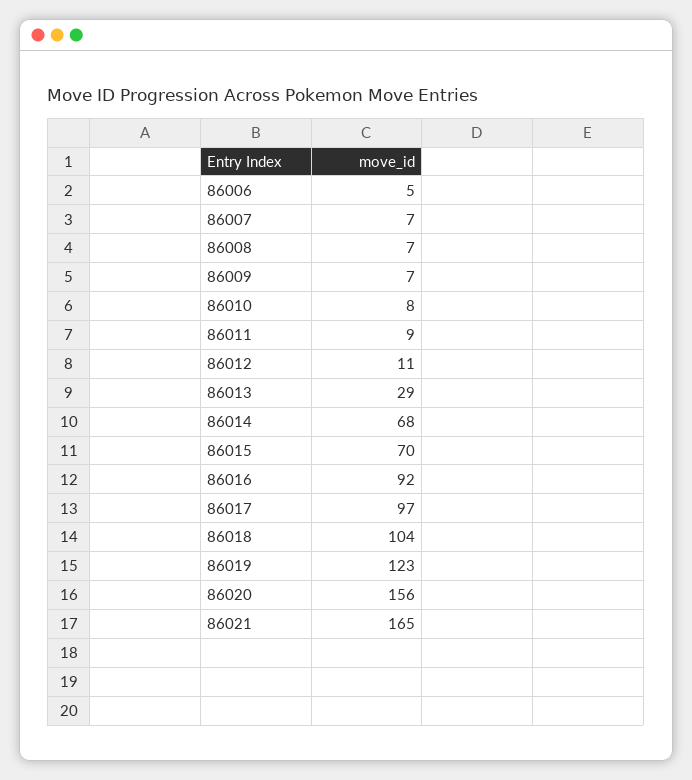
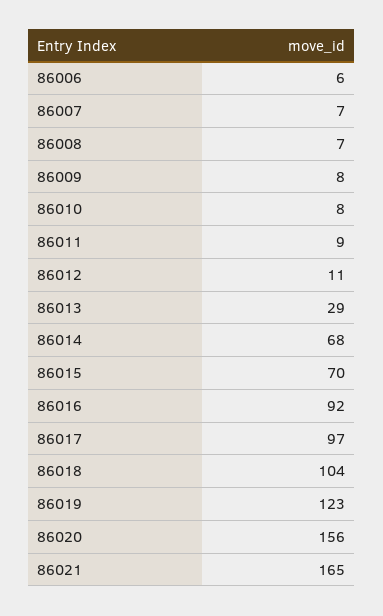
  {
-   "86006": 5,
+   "86006": 6,
    "86007": 7,
    "86008": 7,
-   "86009": 7,
+   "86009": 8,
    "86010": 8,
    "86011": 9,
    "86012": 11,
    "86013": 29,
    "86014": 68,
    "86015": 70,
    "86016": 92,
    "86017": 97,
    "86018": 104,
    "86019": 123,
    "86020": 156,
    "86021": 165
  }

